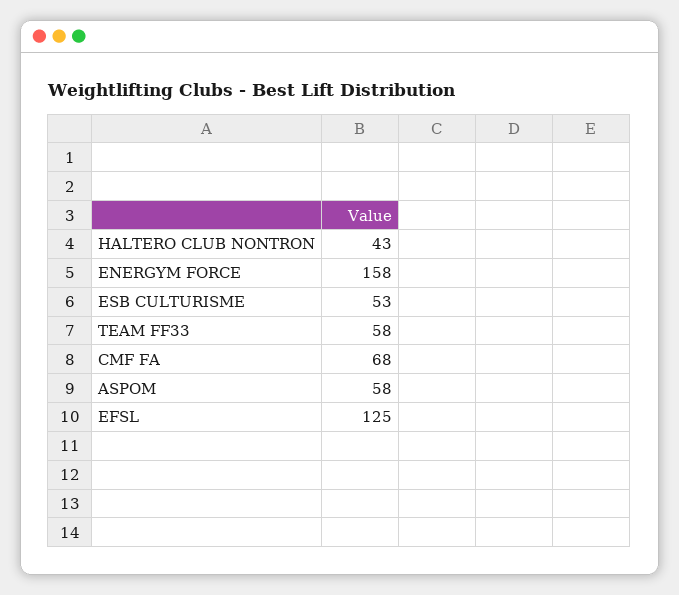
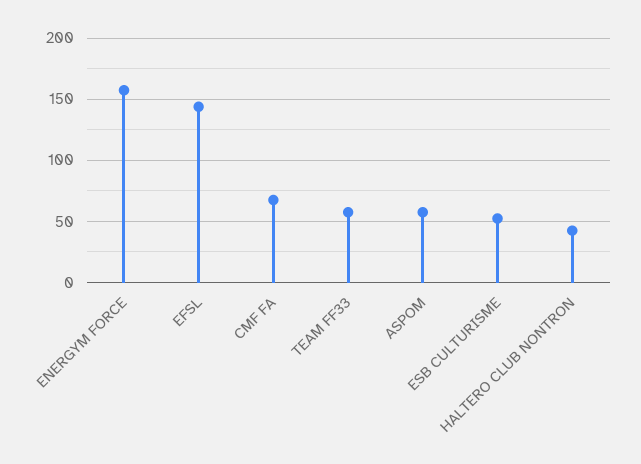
  {
    "HALTERO CLUB NONTRON": 43,
    "ENERGYM FORCE": 158,
    "ESB CULTURISME": 53,
    "TEAM FF33": 58,
    "CMF FA": 68,
    "ASPOM": 58,
-   "EFSL": 125
+   "EFSL": 145
  }

